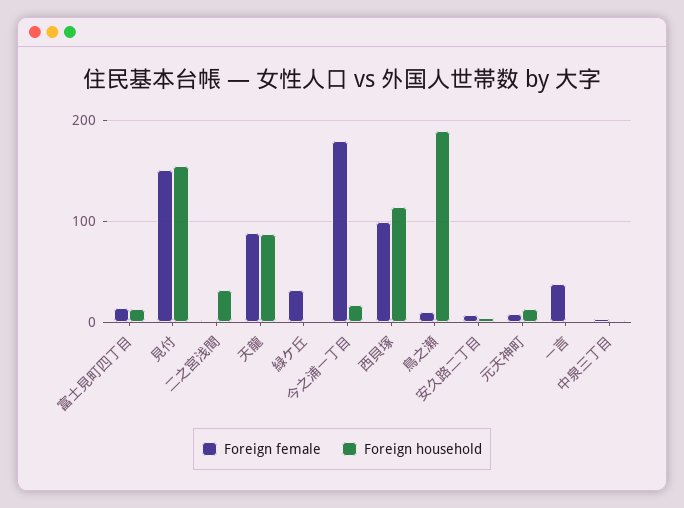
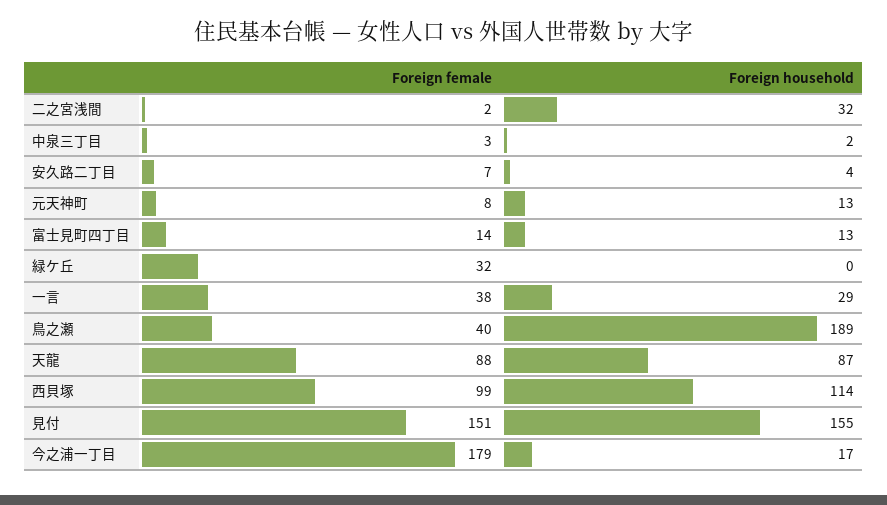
  {
    "Foreign female": {
      "富士見町四丁目": 14,
      "見付": 151,
      "二之宮浅間": 2,
      "天龍": 88,
      "緑ケ丘": 32,
      "今之浦一丁目": 179,
      "西貝塚": 99,
-     "鳥之瀬": 10,
+     "鳥之瀬": 40,
      "安久路二丁目": 7,
      "元天神町": 8,
      "一言": 38,
      "中泉三丁目": 3
    },
    "Foreign household": {
      "富士見町四丁目": 13,
      "見付": 155,
      "二之宮浅間": 32,
      "天龍": 87,
      "緑ケ丘": 0,
      "今之浦一丁目": 17,
      "西貝塚": 114,
      "鳥之瀬": 189,
      "安久路二丁目": 4,
      "元天神町": 13,
-     "一言": 0,
+     "一言": 29,
      "中泉三丁目": 2
    }
  }

